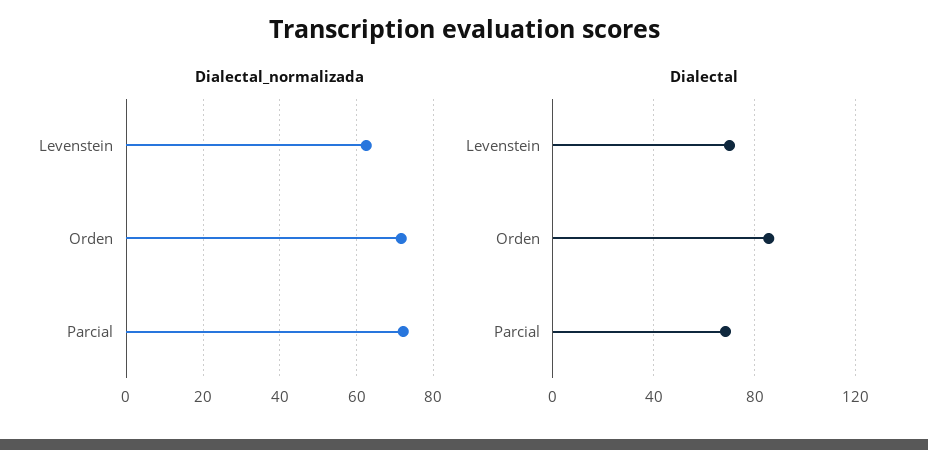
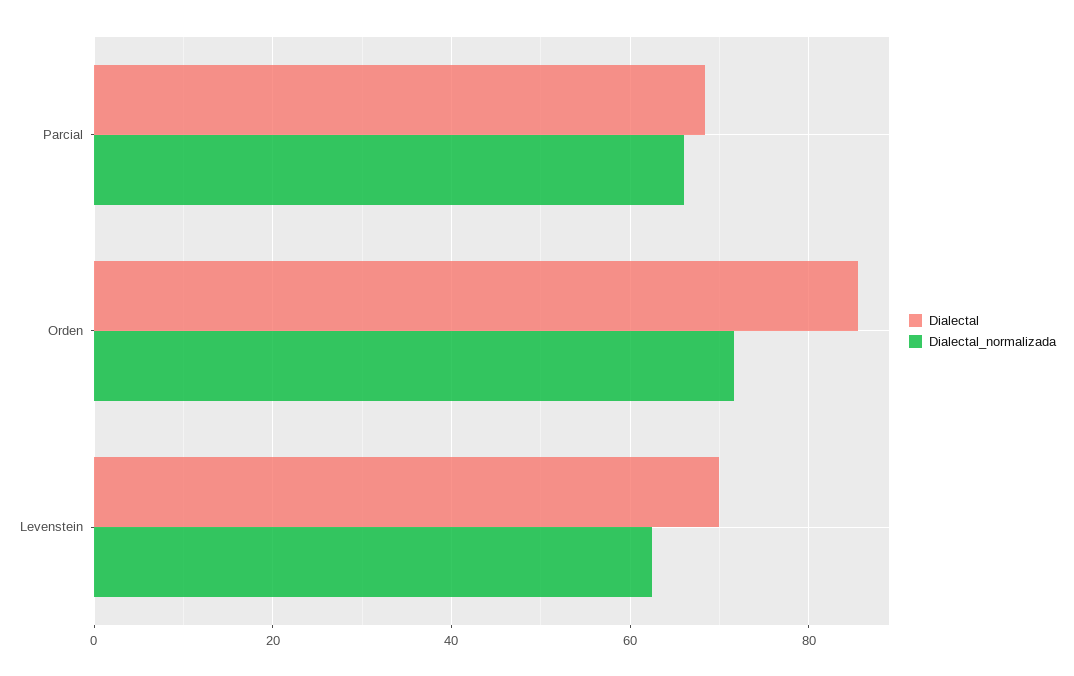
  {
    "Dialectal_normalizada": {
      "Levenstein": 62,
      "Orden": 72,
-     "Parcial": 72
+     "Parcial": 66
    },
    "Dialectal": {
      "Levenstein": 70,
      "Orden": 86,
      "Parcial": 68
    }
  }

